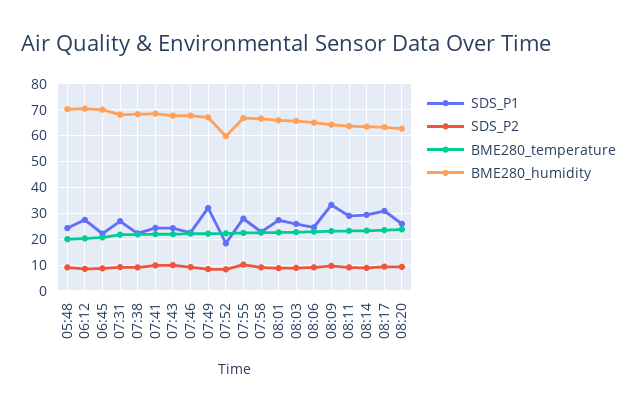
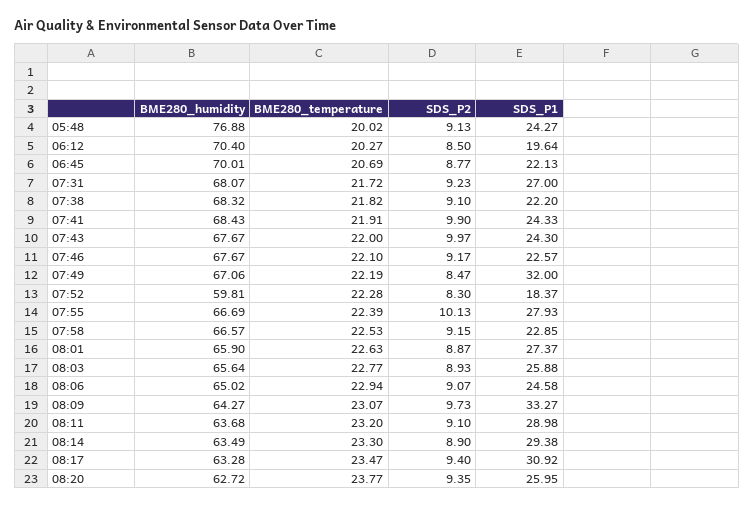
  {
    "SDS_P1": {
      "05:48": 24.27,
-     "06:12": 27.5,
+     "06:12": 19.64,
      "06:45": 22.13,
      "07:31": 27,
      "07:38": 22.2,
      "07:41": 24.33,
      "07:43": 24.3,
      "07:46": 22.57,
      "07:49": 32,
      "07:52": 18.37,
      "07:55": 27.93,
      "07:58": 22.85,
      "08:01": 27.37,
      "08:03": 25.88,
      "08:06": 24.58,
      "08:09": 33.27,
      "08:11": 28.98,
      "08:14": 29.38,
      "08:17": 30.92,
      "08:20": 25.95
    },
    "SDS_P2": {
      "05:48": 9.13,
      "06:12": 8.5,
      "06:45": 8.77,
      "07:31": 9.23,
      "07:38": 9.1,
      "07:41": 9.9,
      "07:43": 9.97,
      "07:46": 9.17,
      "07:49": 8.47,
      "07:52": 8.3,
      "07:55": 10.13,
      "07:58": 9.15,
      "08:01": 8.87,
      "08:03": 8.93,
      "08:06": 9.07,
      "08:09": 9.73,
      "08:11": 9.1,
      "08:14": 8.9,
      "08:17": 9.4,
      "08:20": 9.35
    },
    "BME280_temperature": {
      "05:48": 20.02,
      "06:12": 20.27,
      "06:45": 20.69,
      "07:31": 21.72,
      "07:38": 21.82,
      "07:41": 21.91,
      "07:43": 22,
      "07:46": 22.1,
      "07:49": 22.19,
      "07:52": 22.28,
      "07:55": 22.39,
      "07:58": 22.53,
      "08:01": 22.63,
      "08:03": 22.77,
      "08:06": 22.94,
      "08:09": 23.07,
      "08:11": 23.2,
      "08:14": 23.3,
      "08:17": 23.47,
      "08:20": 23.77
    },
    "BME280_humidity": {
-     "05:48": 70,
+     "05:48": 76.88,
      "06:12": 70.4,
      "06:45": 70.01,
      "07:31": 68.07,
      "07:38": 68.32,
      "07:41": 68.43,
      "07:43": 67.67,
      "07:46": 67.67,
      "07:49": 67.06,
      "07:52": 59.81,
      "07:55": 66.69,
      "07:58": 66.57,
      "08:01": 65.9,
      "08:03": 65.64,
      "08:06": 65.02,
      "08:09": 64.27,
      "08:11": 63.68,
      "08:14": 63.49,
      "08:17": 63.28,
      "08:20": 62.72
    }
  }

